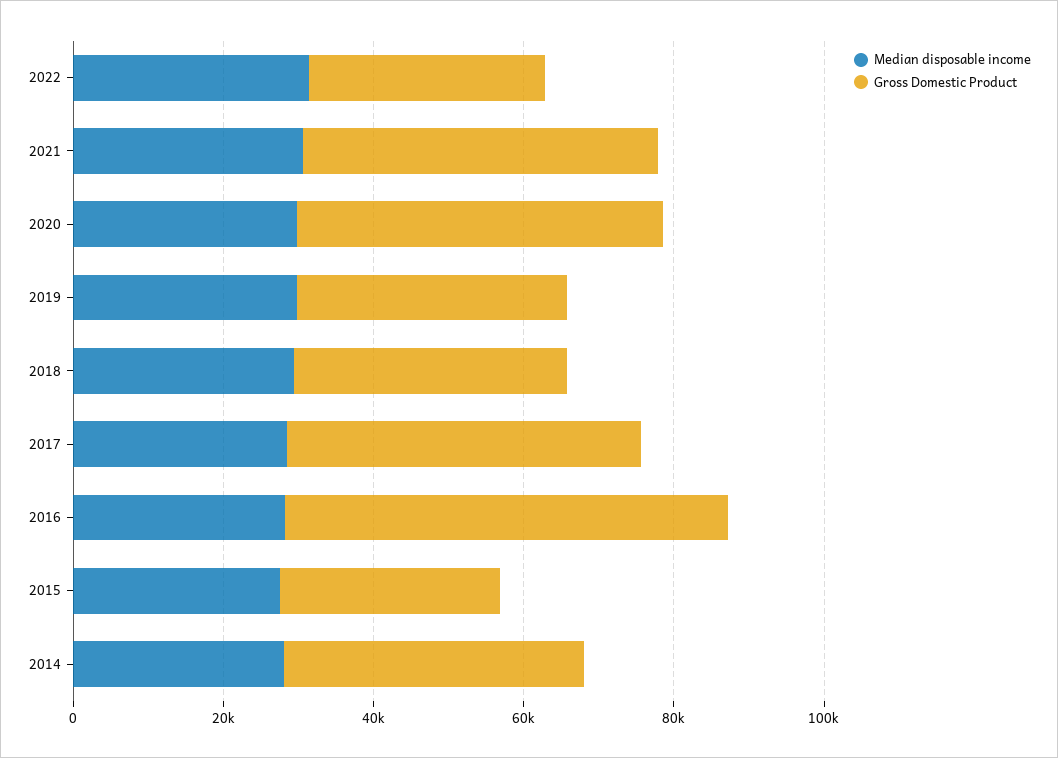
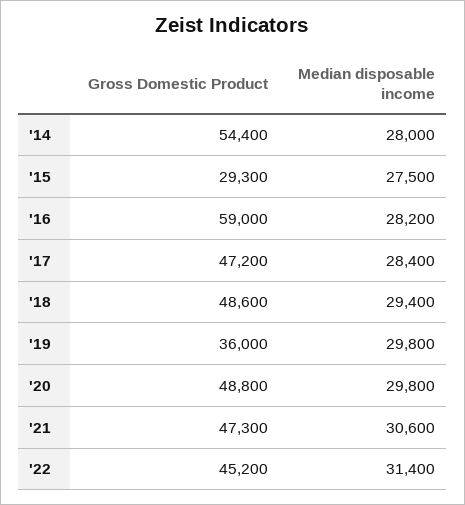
  {
    "Median disposable income": {
      "2022": 31400,
      "2021": 30600,
      "2020": 29800,
      "2019": 29800,
      "2018": 29400,
      "2017": 28400,
      "2016": 28200,
      "2015": 27500,
      "2014": 28000
    },
    "Gross Domestic Product": {
-     "2022": 30000,
+     "2022": 45200,
      "2021": 47300,
      "2020": 48800,
      "2019": 36000,
-     "2018": 35000,
+     "2018": 48600,
      "2017": 47200,
      "2016": 59000,
      "2015": 29300,
-     "2014": 40000
+     "2014": 54400
    }
  }

